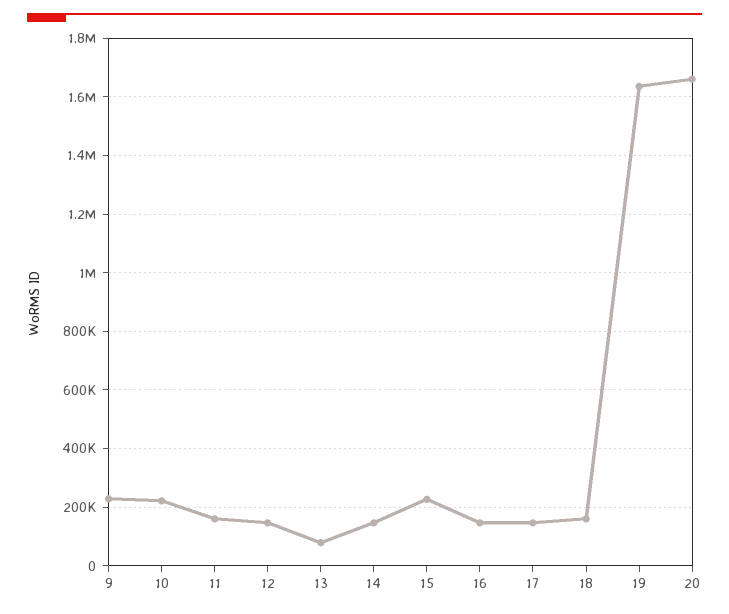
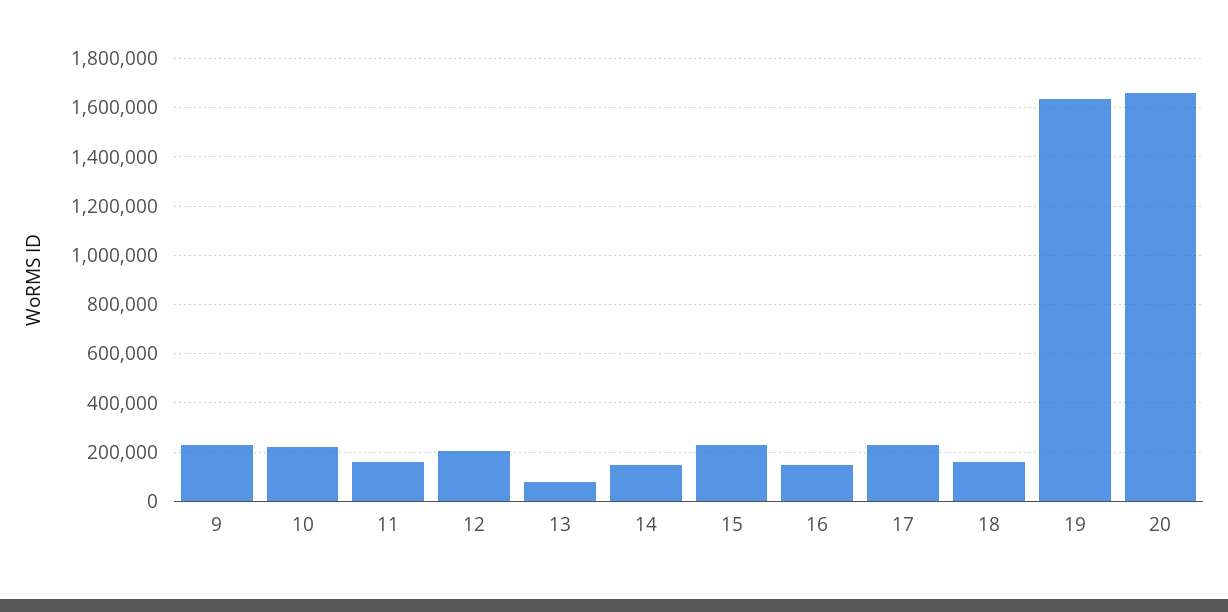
  {
    "9": 225000,
    "10": 225000,
    "11": 150000,
-   "12": 150000,
+   "12": 200000,
    "13": 75000,
    "14": 150000,
    "15": 225000,
    "16": 150000,
-   "17": 150000,
+   "17": 225000,
    "18": 150000,
    "19": 1625000,
    "20": 1650000
  }

